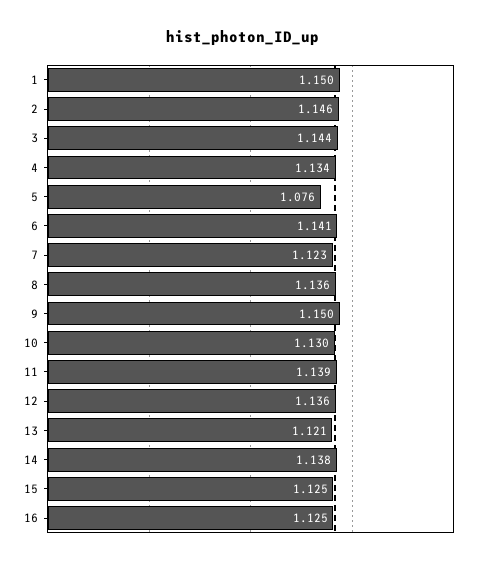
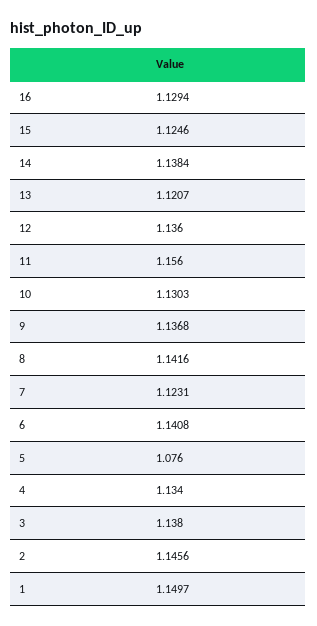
  {
    "1": 1.1497,
    "2": 1.1456,
-   "3": 1.144,
+   "3": 1.138,
    "4": 1.134,
    "5": 1.076,
    "6": 1.1408,
    "7": 1.1231,
-   "8": 1.136,
+   "8": 1.1416,
-   "9": 1.15,
+   "9": 1.1368,
    "10": 1.1303,
-   "11": 1.139,
+   "11": 1.156,
    "12": 1.136,
    "13": 1.1207,
    "14": 1.1384,
    "15": 1.1246,
-   "16": 1.125
+   "16": 1.1294
  }

